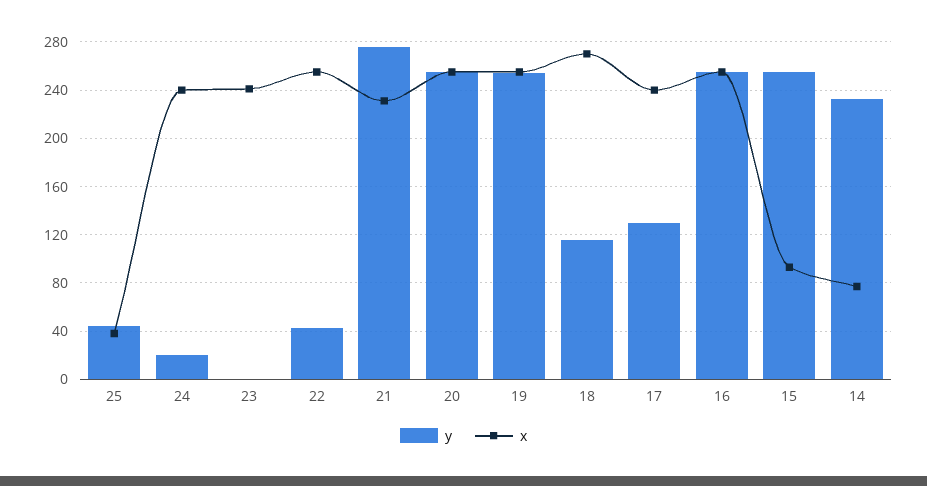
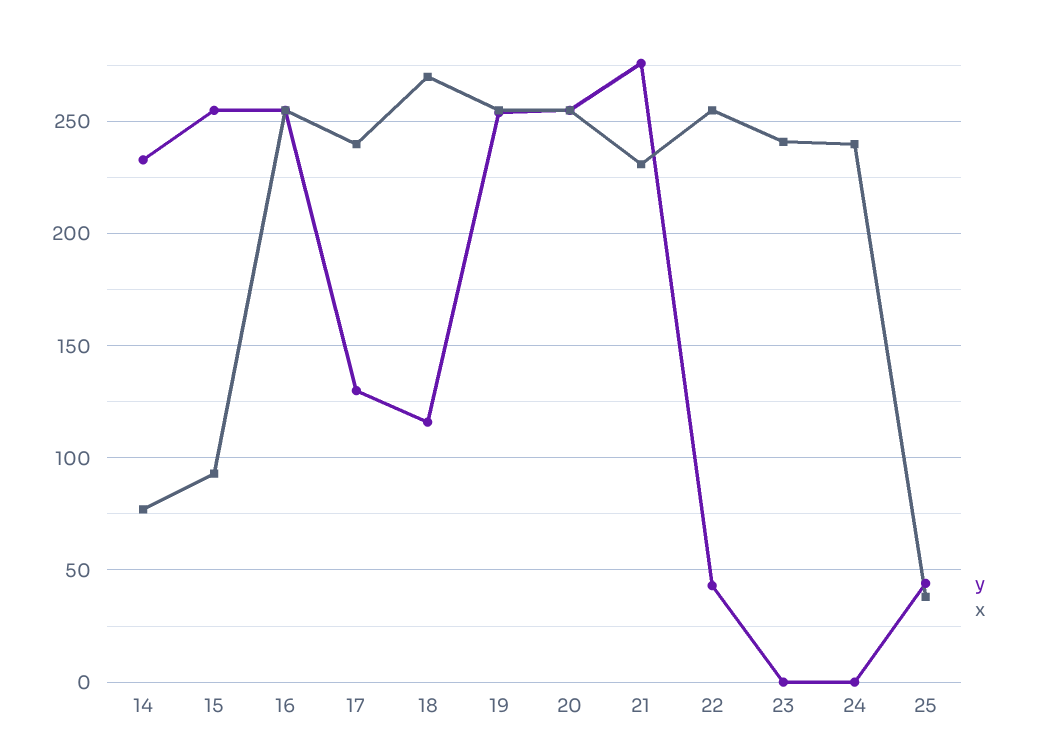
  {
    "y": {
      "25": 45,
-     "24": 20,
+     "24": 0,
      "23": 0,
      "22": 45,
      "21": 275,
      "20": 255,
      "19": 255,
      "18": 115,
      "17": 130,
      "16": 255,
      "15": 255,
      "14": 235
    },
    "x": {
      "25": 40,
      "24": 240,
      "23": 240,
      "22": 255,
      "21": 230,
      "20": 255,
      "19": 255,
      "18": 270,
      "17": 240,
      "16": 255,
      "15": 95,
      "14": 75
    }
  }

